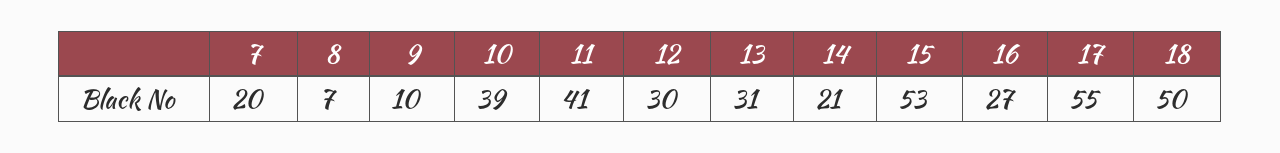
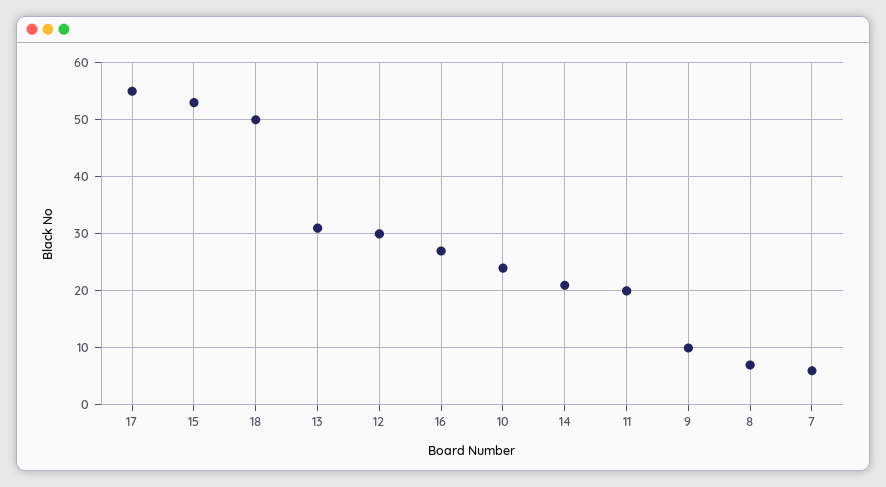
  {
-   "7": 20,
+   "7": 5,
    "8": 7,
    "9": 10,
-   "10": 39,
+   "10": 25,
-   "11": 41,
+   "11": 20,
    "12": 30,
    "13": 31,
    "14": 21,
    "15": 53,
    "16": 27,
    "17": 55,
    "18": 50
  }

